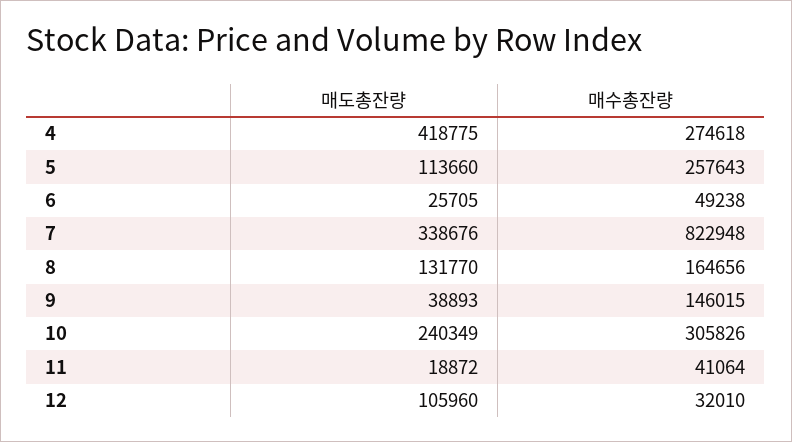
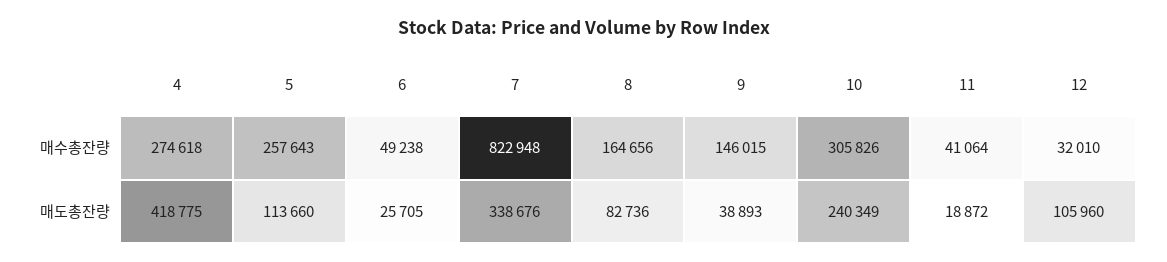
  {
    "매도총잔량": {
      "4": 418775,
      "5": 113660,
      "6": 25705,
      "7": 338676,
-     "8": 131770,
+     "8": 82736,
      "9": 38893,
      "10": 240349,
      "11": 18872,
      "12": 105960
    },
    "매수총잔량": {
      "4": 274618,
      "5": 257643,
      "6": 49238,
      "7": 822948,
      "8": 164656,
      "9": 146015,
      "10": 305826,
      "11": 41064,
      "12": 32010
    }
  }

